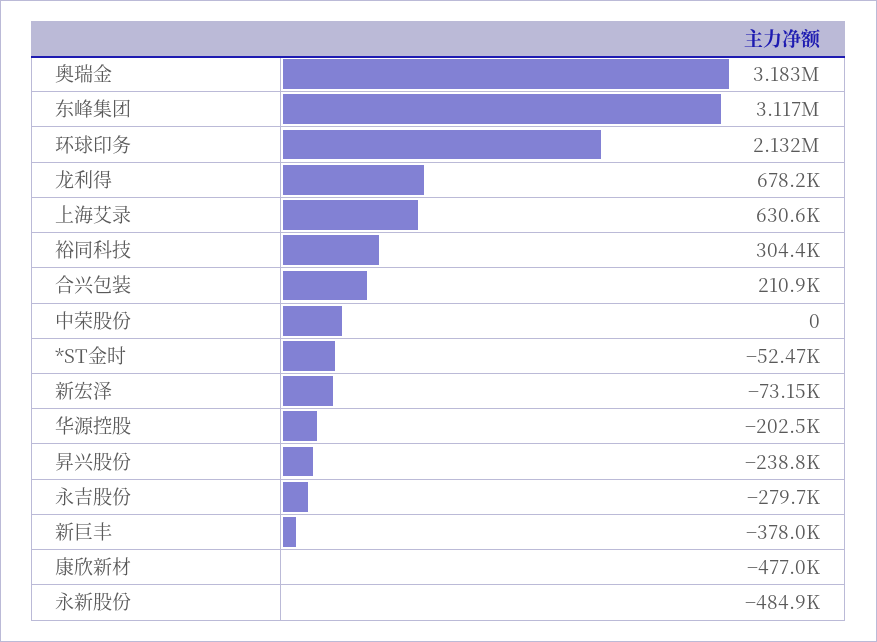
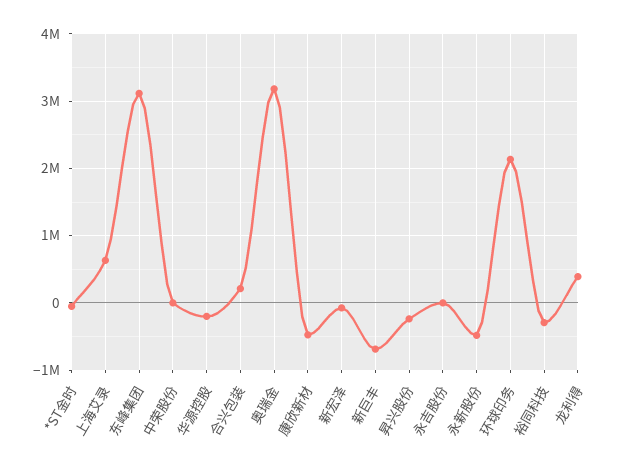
  {
    "奥瑞金": 3183000,
    "东峰集团": 3117000,
    "环球印务": 2132000,
-   "龙利得": 678200,
+   "龙利得": 400000,
    "上海艾录": 630600,
-   "裕同科技": 304400,
+   "裕同科技": -300000,
    "合兴包装": 210900,
    "中荣股份": 0,
    "*ST金时": -52470,
    "新宏泽": -73150,
    "华源控股": -202500,
    "昇兴股份": -238800,
-   "永吉股份": -279700,
+   "永吉股份": 0,
-   "新巨丰": -378000,
+   "新巨丰": -700000,
    "康欣新材": -477000,
    "永新股份": -484900
  }

